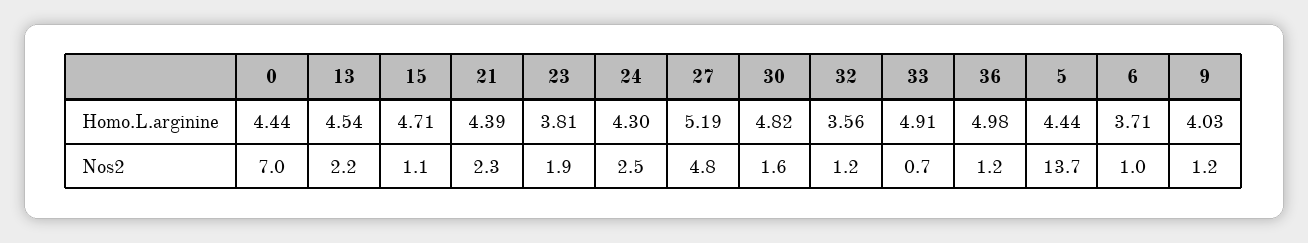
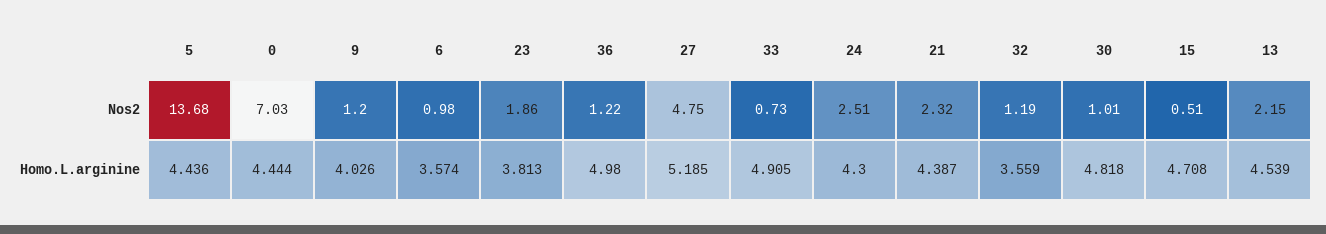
  {
    "0": {
      "Homo.L.arginine": 4.444,
      "Nos2": 7.03
    },
    "13": {
      "Homo.L.arginine": 4.539,
      "Nos2": 2.15
    },
    "15": {
      "Homo.L.arginine": 4.708,
-     "Nos2": 1.1
+     "Nos2": 0.51
    },
    "21": {
      "Homo.L.arginine": 4.387,
      "Nos2": 2.32
    },
    "23": {
      "Homo.L.arginine": 3.813,
      "Nos2": 1.86
    },
    "24": {
      "Homo.L.arginine": 4.3,
      "Nos2": 2.51
    },
    "27": {
      "Homo.L.arginine": 5.185,
      "Nos2": 4.75
    },
    "30": {
      "Homo.L.arginine": 4.818,
-     "Nos2": 1.6
+     "Nos2": 1.01
    },
    "32": {
      "Homo.L.arginine": 3.559,
      "Nos2": 1.19
    },
    "33": {
      "Homo.L.arginine": 4.905,
      "Nos2": 0.73
    },
    "36": {
      "Homo.L.arginine": 4.98,
      "Nos2": 1.22
    },
    "5": {
      "Homo.L.arginine": 4.436,
      "Nos2": 13.68
    },
    "6": {
-     "Homo.L.arginine": 3.71,
+     "Homo.L.arginine": 3.574,
      "Nos2": 0.98
    },
    "9": {
      "Homo.L.arginine": 4.026,
      "Nos2": 1.2
    }
  }

